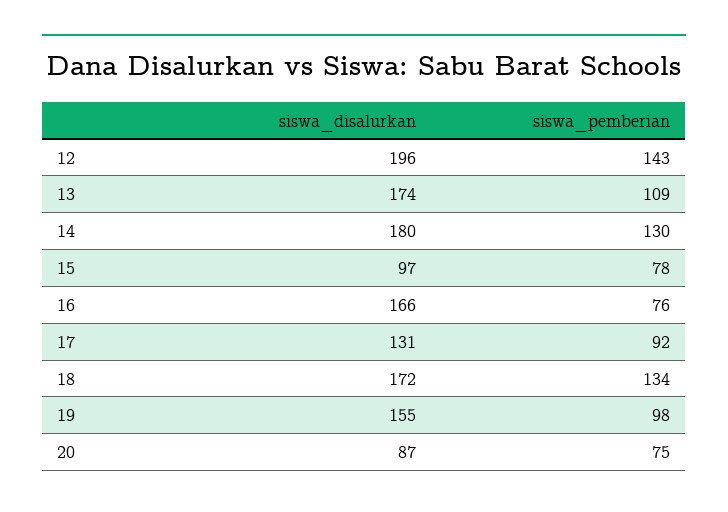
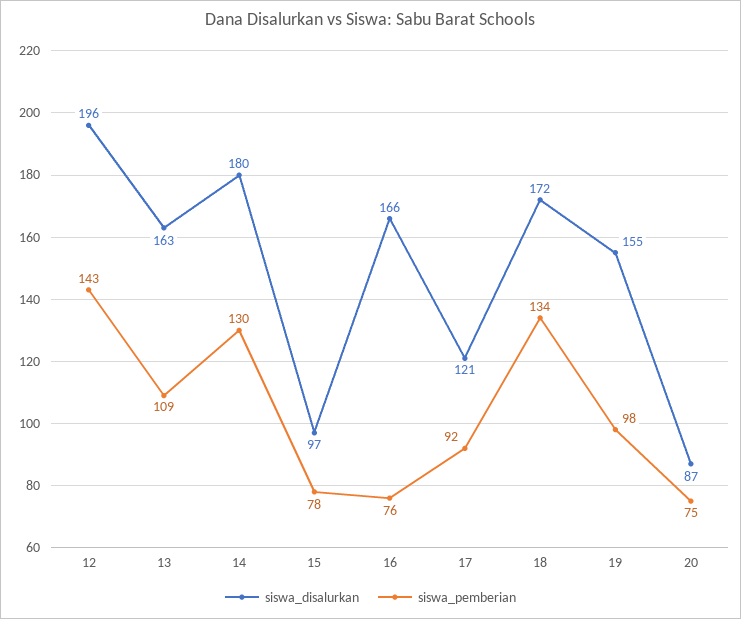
  {
    "siswa_disalurkan": {
      "12": 196,
-     "13": 174,
+     "13": 163,
      "14": 180,
      "15": 97,
      "16": 166,
-     "17": 131,
+     "17": 121,
      "18": 172,
      "19": 155,
      "20": 87
    },
    "siswa_pemberian": {
      "12": 143,
      "13": 109,
      "14": 130,
      "15": 78,
      "16": 76,
      "17": 92,
      "18": 134,
      "19": 98,
      "20": 75
    }
  }

